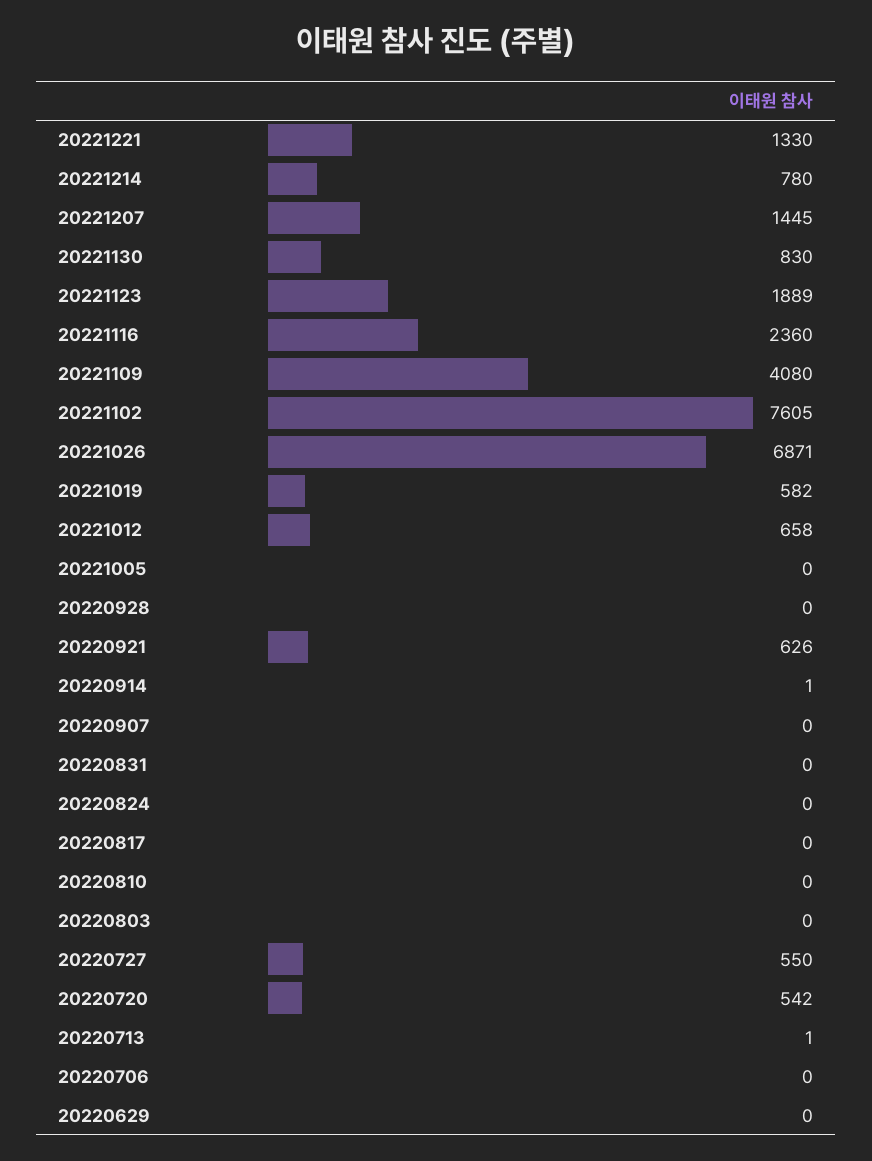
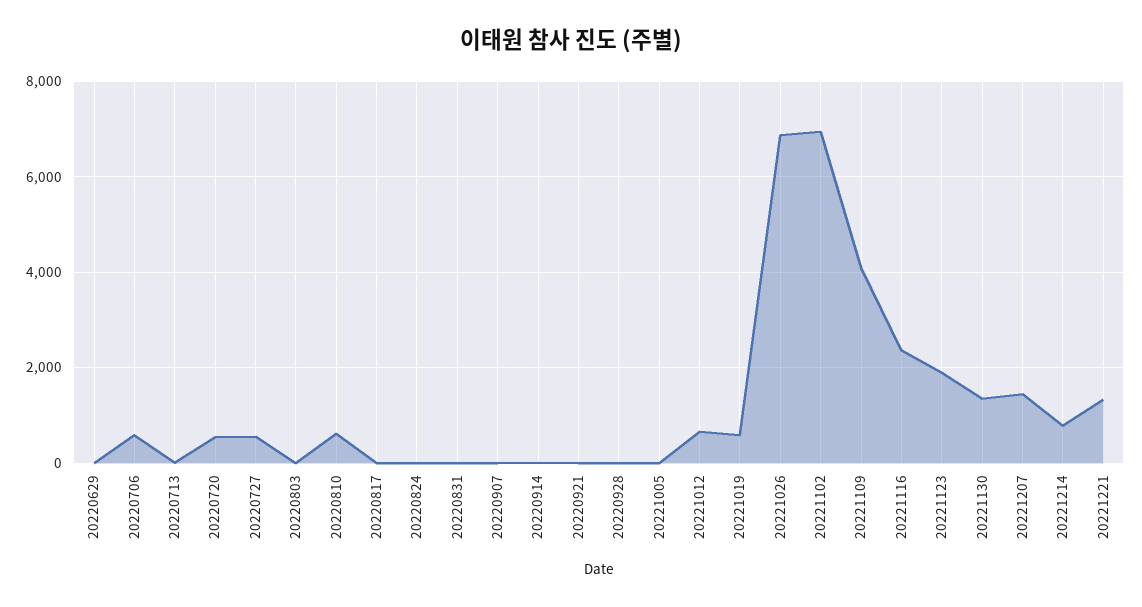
  {
    "20221221": 1330,
    "20221214": 780,
    "20221207": 1445,
-   "20221130": 830,
+   "20221130": 1400,
    "20221123": 1889,
    "20221116": 2360,
    "20221109": 4080,
-   "20221102": 7605,
+   "20221102": 7000,
    "20221026": 6871,
    "20221019": 582,
    "20221012": 658,
    "20221005": 0,
    "20220928": 0,
-   "20220921": 626,
+   "20220921": 0,
    "20220914": 1,
    "20220907": 0,
    "20220831": 0,
    "20220824": 0,
    "20220817": 0,
-   "20220810": 0,
+   "20220810": 600,
    "20220803": 0,
    "20220727": 550,
    "20220720": 542,
    "20220713": 1,
-   "20220706": 0,
+   "20220706": 600,
    "20220629": 0
  }

